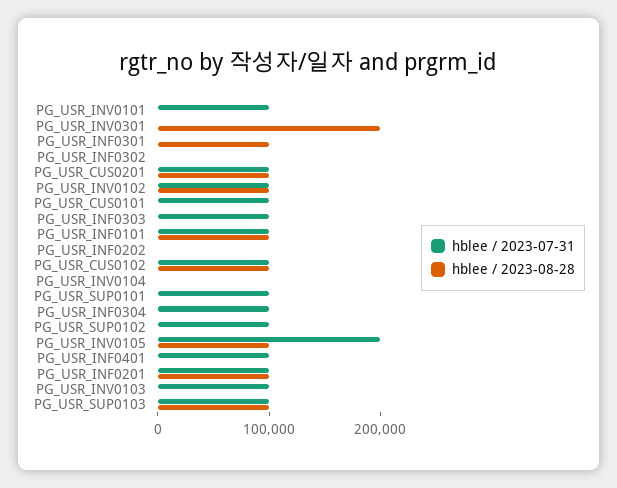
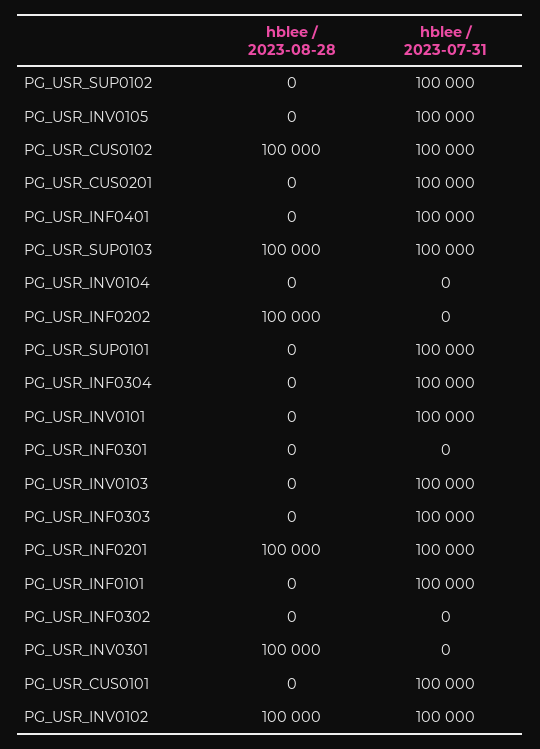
  {
    "hblee / 2023-07-31": {
      "PG_USR_INV0101": 100000,
      "PG_USR_INV0301": 0,
      "PG_USR_INF0301": 0,
      "PG_USR_INF0302": 0,
      "PG_USR_CUS0201": 100000,
      "PG_USR_INV0102": 100000,
      "PG_USR_CUS0101": 100000,
      "PG_USR_INF0303": 100000,
      "PG_USR_INF0101": 100000,
      "PG_USR_INF0202": 0,
      "PG_USR_CUS0102": 100000,
      "PG_USR_INV0104": 0,
      "PG_USR_SUP0101": 100000,
      "PG_USR_INF0304": 100000,
      "PG_USR_SUP0102": 100000,
-     "PG_USR_INV0105": 200000,
+     "PG_USR_INV0105": 100000,
      "PG_USR_INF0401": 100000,
      "PG_USR_INF0201": 100000,
      "PG_USR_INV0103": 100000,
      "PG_USR_SUP0103": 100000
    },
    "hblee / 2023-08-28": {
      "PG_USR_INV0101": 0,
-     "PG_USR_INV0301": 200000,
+     "PG_USR_INV0301": 100000,
-     "PG_USR_INF0301": 100000,
+     "PG_USR_INF0301": 0,
      "PG_USR_INF0302": 0,
-     "PG_USR_CUS0201": 100000,
+     "PG_USR_CUS0201": 0,
      "PG_USR_INV0102": 100000,
      "PG_USR_CUS0101": 0,
      "PG_USR_INF0303": 0,
-     "PG_USR_INF0101": 100000,
+     "PG_USR_INF0101": 0,
-     "PG_USR_INF0202": 0,
+     "PG_USR_INF0202": 100000,
      "PG_USR_CUS0102": 100000,
      "PG_USR_INV0104": 0,
      "PG_USR_SUP0101": 0,
      "PG_USR_INF0304": 0,
      "PG_USR_SUP0102": 0,
-     "PG_USR_INV0105": 100000,
+     "PG_USR_INV0105": 0,
      "PG_USR_INF0401": 0,
      "PG_USR_INF0201": 100000,
      "PG_USR_INV0103": 0,
      "PG_USR_SUP0103": 100000
    }
  }

